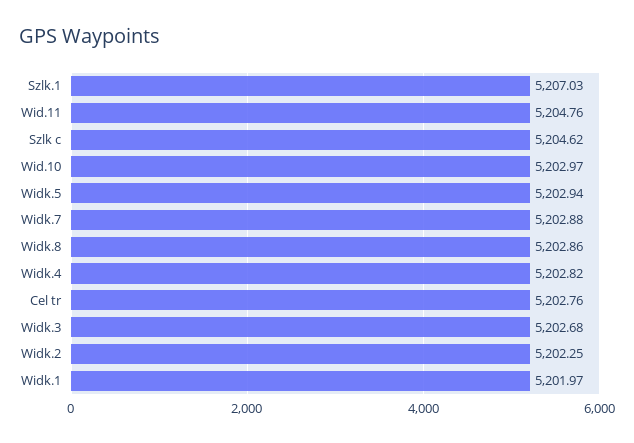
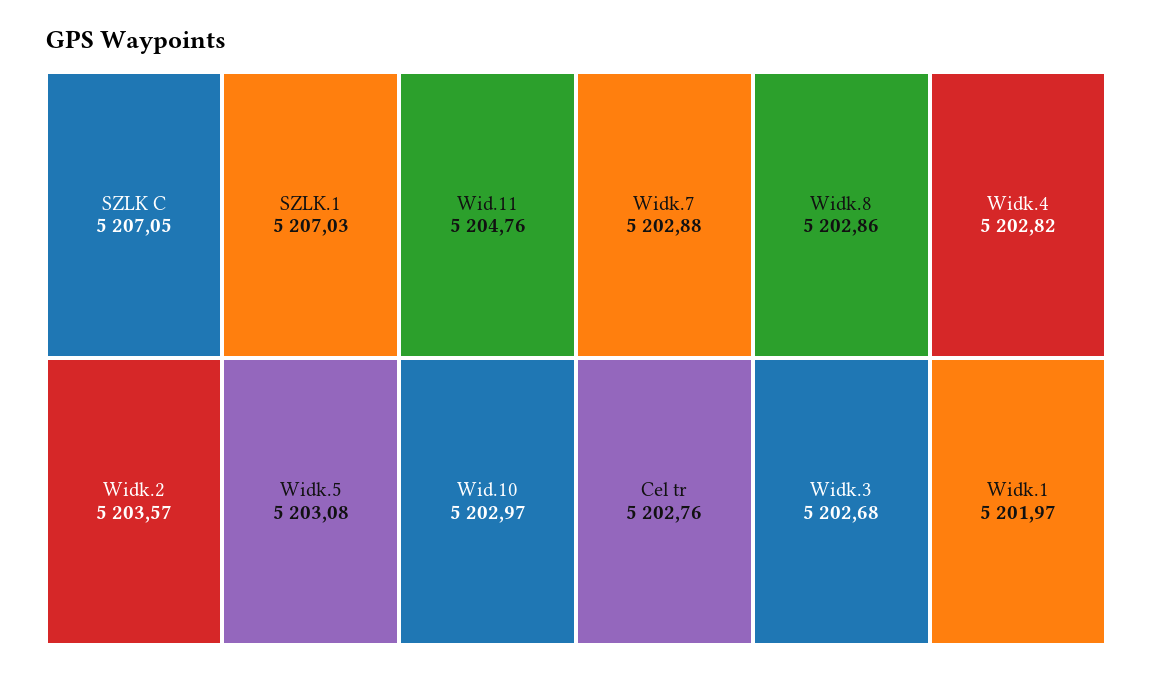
  {
    "Szlk.1": 5207.03,
    "Wid.11": 5204.76,
-   "Szlk c": 5204.62,
+   "Szlk c": 5207.05,
    "Wid.10": 5202.97,
-   "Widk.5": 5202.94,
+   "Widk.5": 5203.08,
    "Widk.7": 5202.88,
    "Widk.8": 5202.86,
    "Widk.4": 5202.82,
    "Cel tr": 5202.76,
    "Widk.3": 5202.68,
-   "Widk.2": 5202.25,
+   "Widk.2": 5203.57,
    "Widk.1": 5201.97
  }

